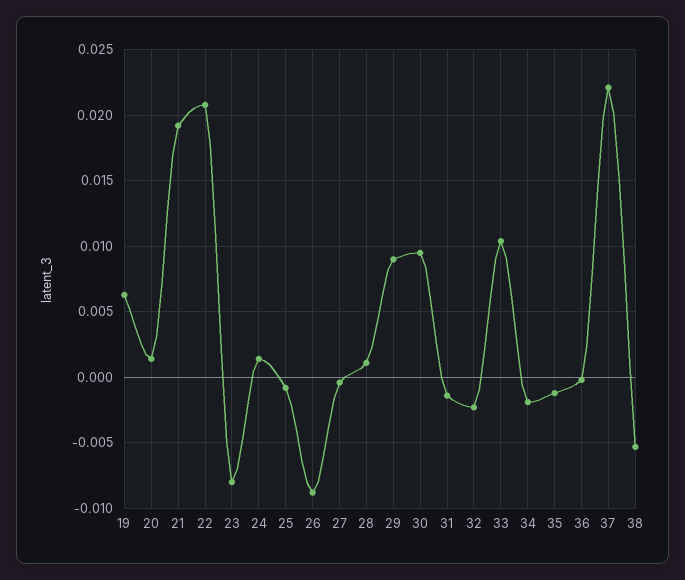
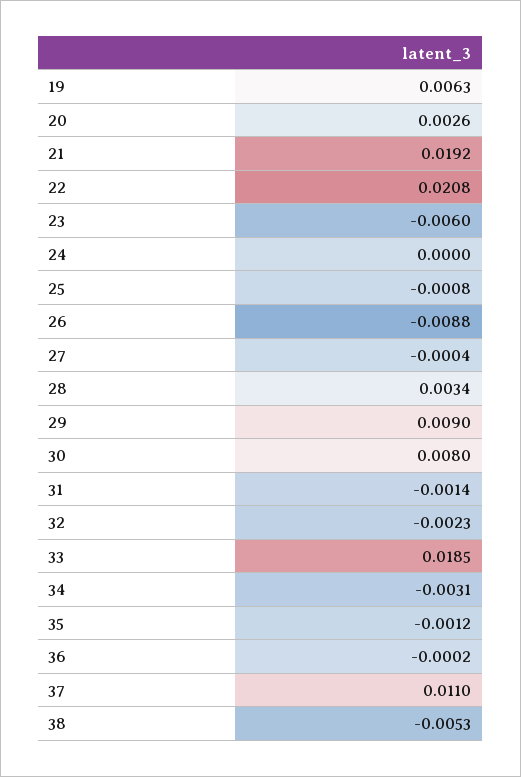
  {
    "19": 0.0063,
-   "20": 0.0015,
+   "20": 0.0026,
    "21": 0.0192,
    "22": 0.0208,
-   "23": -0.008,
+   "23": -0.006,
-   "24": 0.0015,
+   "24": 0,
    "25": -0.0008,
    "26": -0.0088,
    "27": -0.0004,
-   "28": 0.001,
+   "28": 0.0034,
    "29": 0.009,
-   "30": 0.0095,
+   "30": 0.008,
    "31": -0.0014,
    "32": -0.0023,
-   "33": 0.0105,
+   "33": 0.0185,
-   "34": -0.002,
+   "34": -0.0031,
    "35": -0.0012,
    "36": -0.0002,
-   "37": 0.022,
+   "37": 0.011,
    "38": -0.0053
  }

